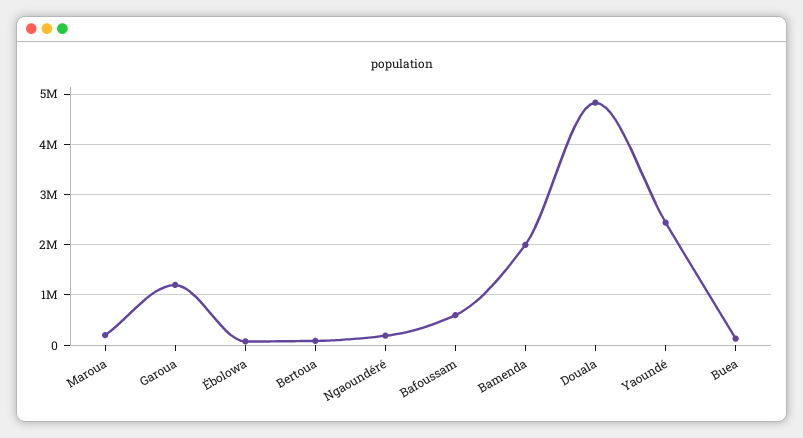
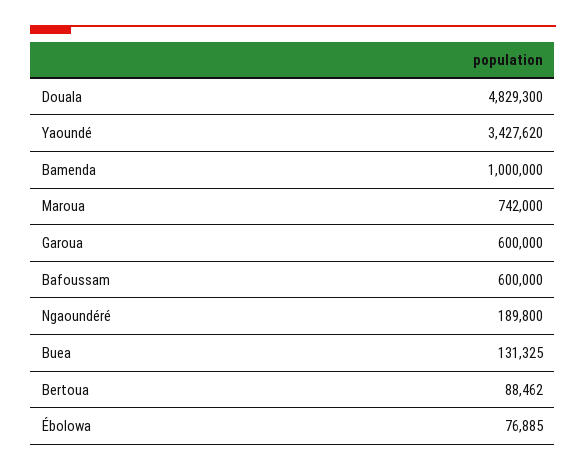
  {
-   "Maroua": 200000,
+   "Maroua": 742000,
-   "Garoua": 1200000,
+   "Garoua": 600000,
    "Ébolowa": 76885,
    "Bertoua": 88462,
    "Ngaoundéré": 189800,
    "Bafoussam": 600000,
-   "Bamenda": 2000000,
+   "Bamenda": 1000000,
    "Douala": 4829300,
-   "Yaoundé": 2400000,
+   "Yaoundé": 3427620,
    "Buea": 131325
  }

